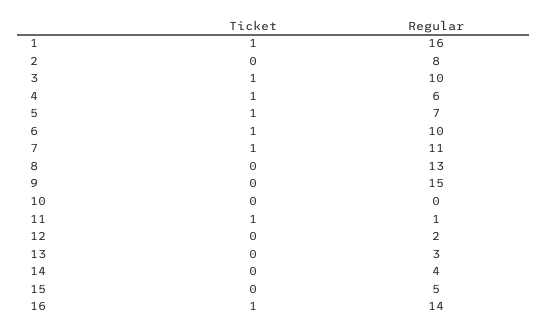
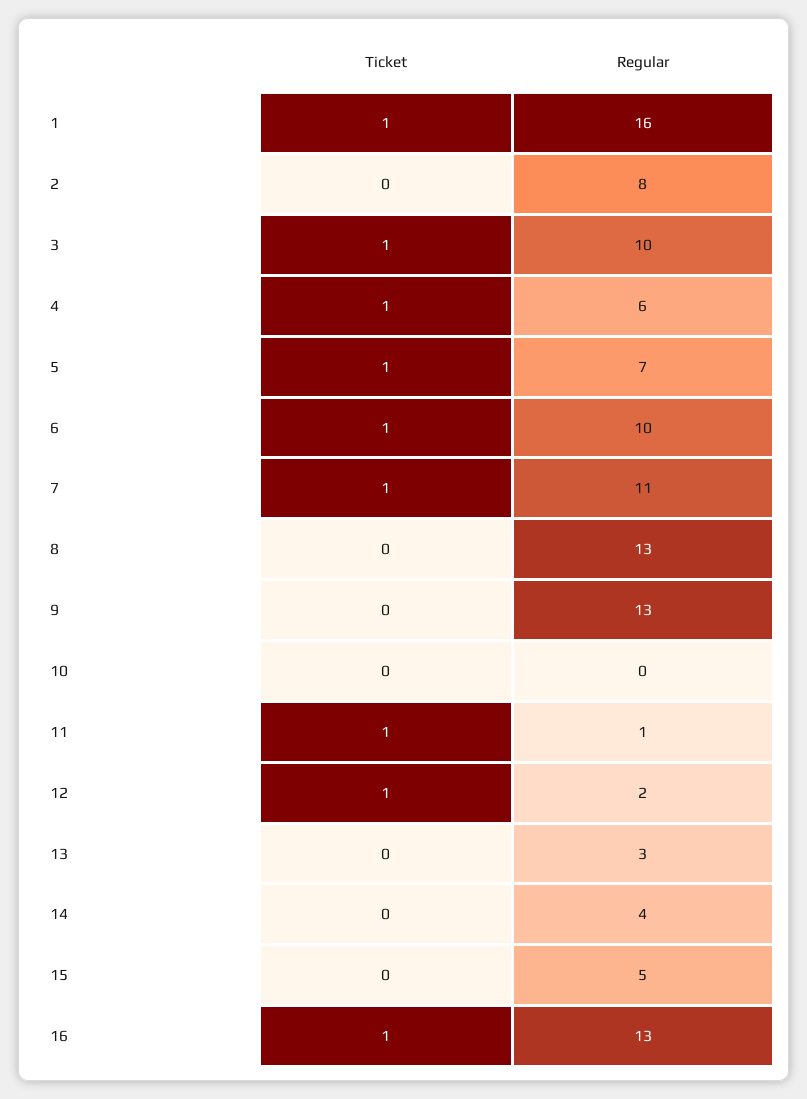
  {
    "Ticket": {
      "1": 1,
      "2": 0,
      "3": 1,
      "4": 1,
      "5": 1,
      "6": 1,
      "7": 1,
      "8": 0,
      "9": 0,
      "10": 0,
      "11": 1,
-     "12": 0,
+     "12": 1,
      "13": 0,
      "14": 0,
      "15": 0,
      "16": 1
    },
    "Regular": {
      "1": 16,
      "2": 8,
      "3": 10,
      "4": 6,
      "5": 7,
      "6": 10,
      "7": 11,
      "8": 13,
-     "9": 15,
+     "9": 13,
      "10": 0,
      "11": 1,
      "12": 2,
      "13": 3,
      "14": 4,
      "15": 5,
-     "16": 14
+     "16": 13
    }
  }

